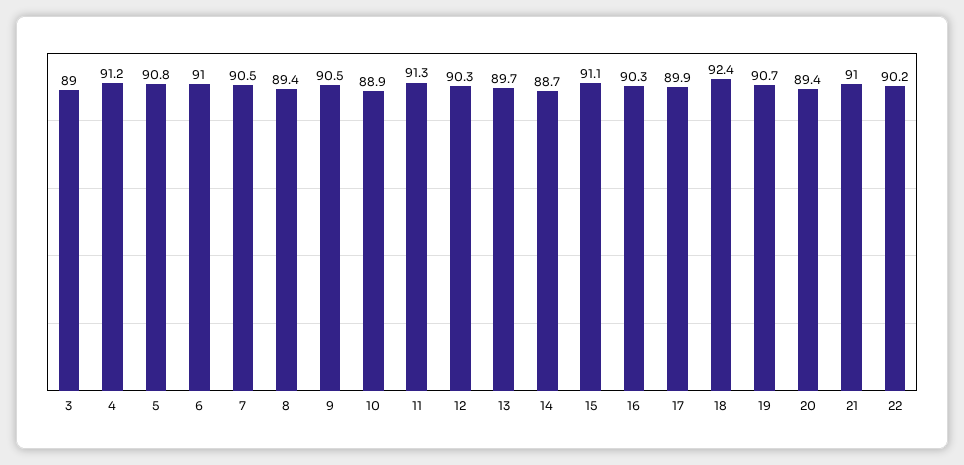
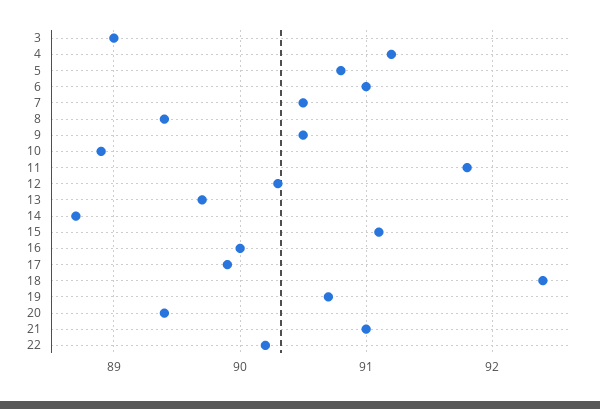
  {
    "3": 89,
    "4": 91.2,
    "5": 90.8,
    "6": 91,
    "7": 90.5,
    "8": 89.4,
    "9": 90.5,
    "10": 88.9,
-   "11": 91.3,
+   "11": 91.8,
    "12": 90.3,
    "13": 89.7,
    "14": 88.7,
    "15": 91.1,
-   "16": 90.3,
+   "16": 90,
    "17": 89.9,
    "18": 92.4,
    "19": 90.7,
    "20": 89.4,
    "21": 91,
    "22": 90.2
  }

